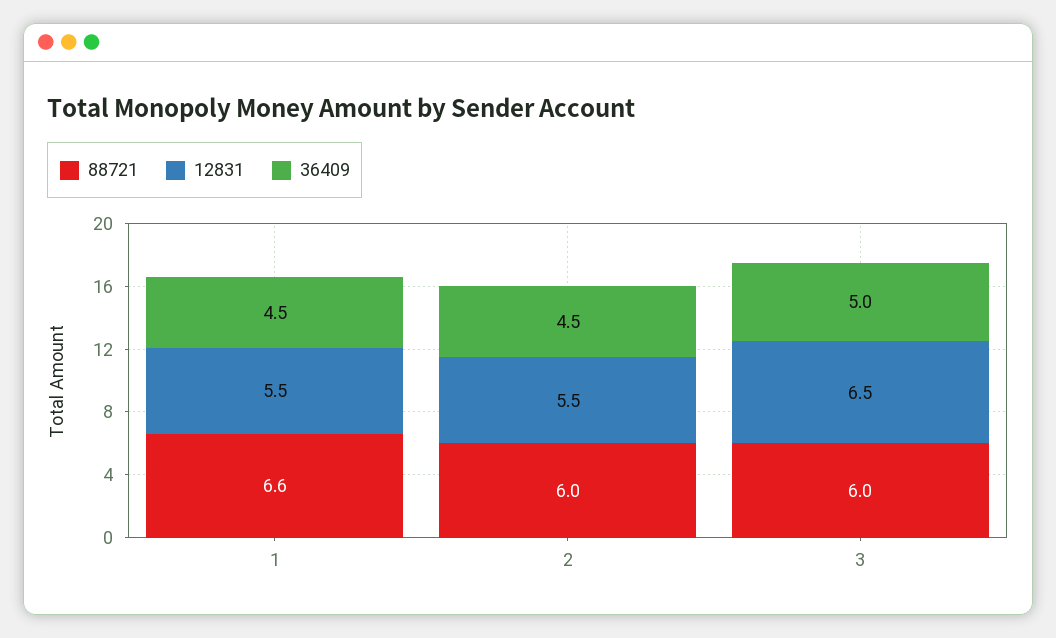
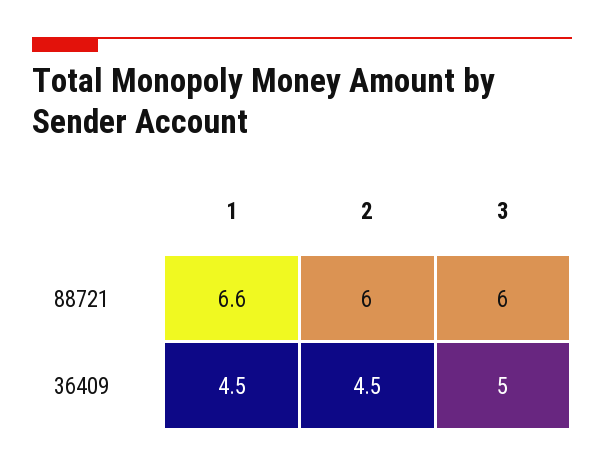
  {
    "88721": {
      "1": 6.6,
      "2": 6,
      "3": 6
    },
-   "12831": {
-     "1": 5.5,
-     "2": 5.5,
-     "3": 6.5
-   },
    "36409": {
      "1": 4.5,
      "2": 4.5,
      "3": 5
    }
  }

